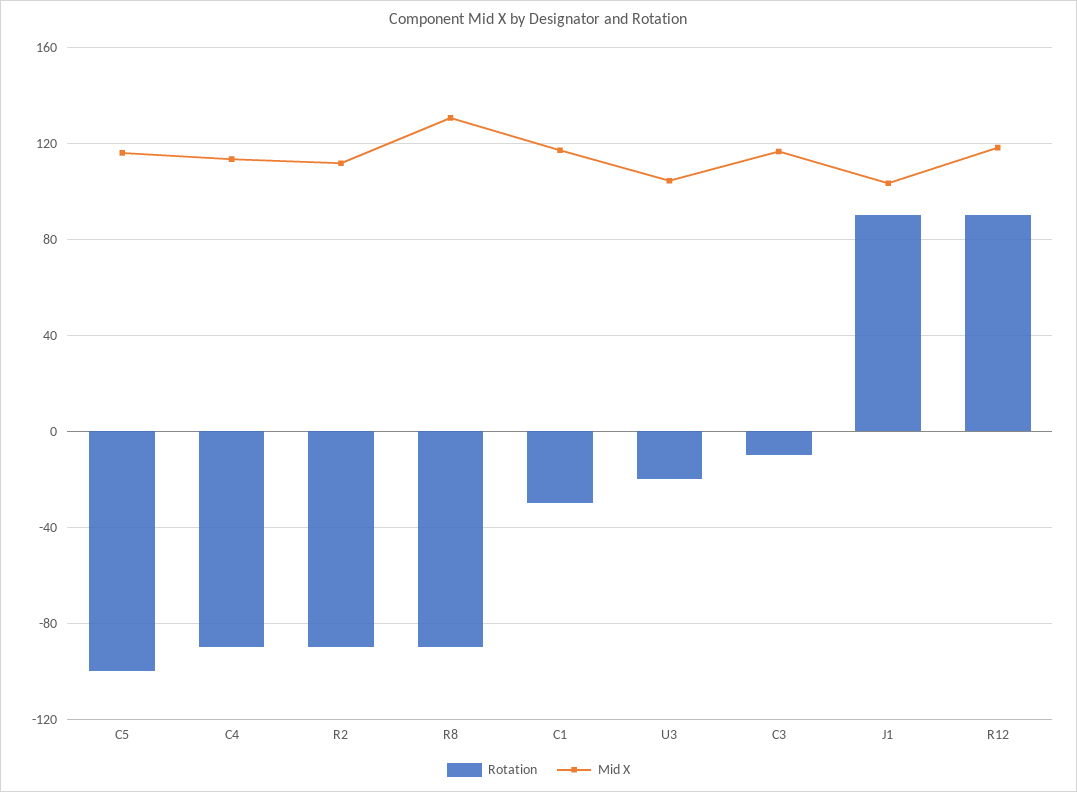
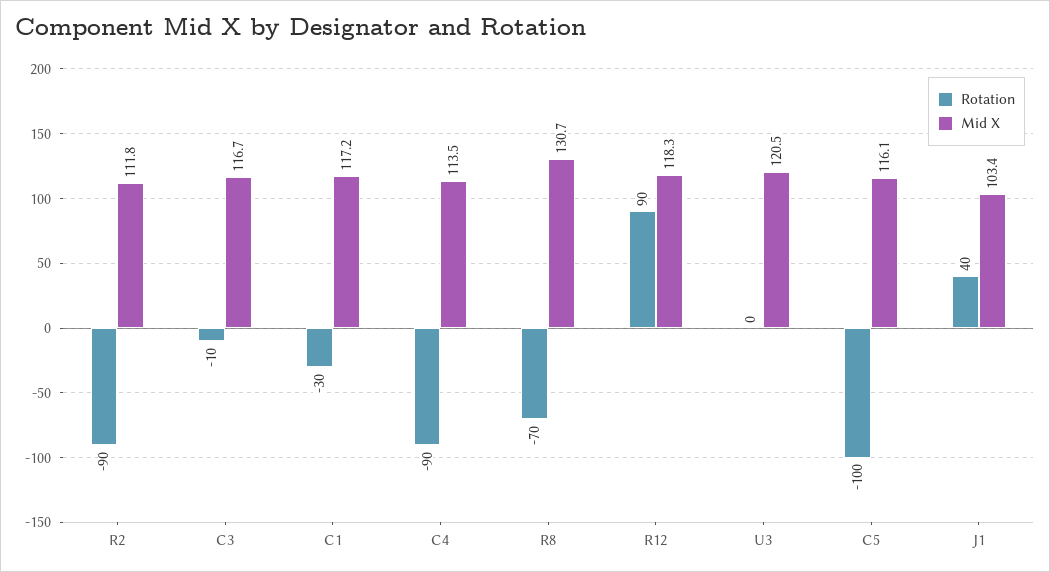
  {
    "Rotation": {
      "C5": -100,
      "C4": -90,
      "R2": -90,
-     "R8": -90,
+     "R8": -70,
      "C1": -30,
-     "U3": -20,
+     "U3": 0,
      "C3": -10,
-     "J1": 90,
+     "J1": 40,
      "R12": 90
    },
    "Mid X": {
      "C5": 116.1,
      "C4": 113.5,
      "R2": 111.8,
      "R8": 130.7,
      "C1": 117.2,
-     "U3": 105,
+     "U3": 120.5,
      "C3": 116.7,
      "J1": 103.4,
      "R12": 118.3
    }
  }

